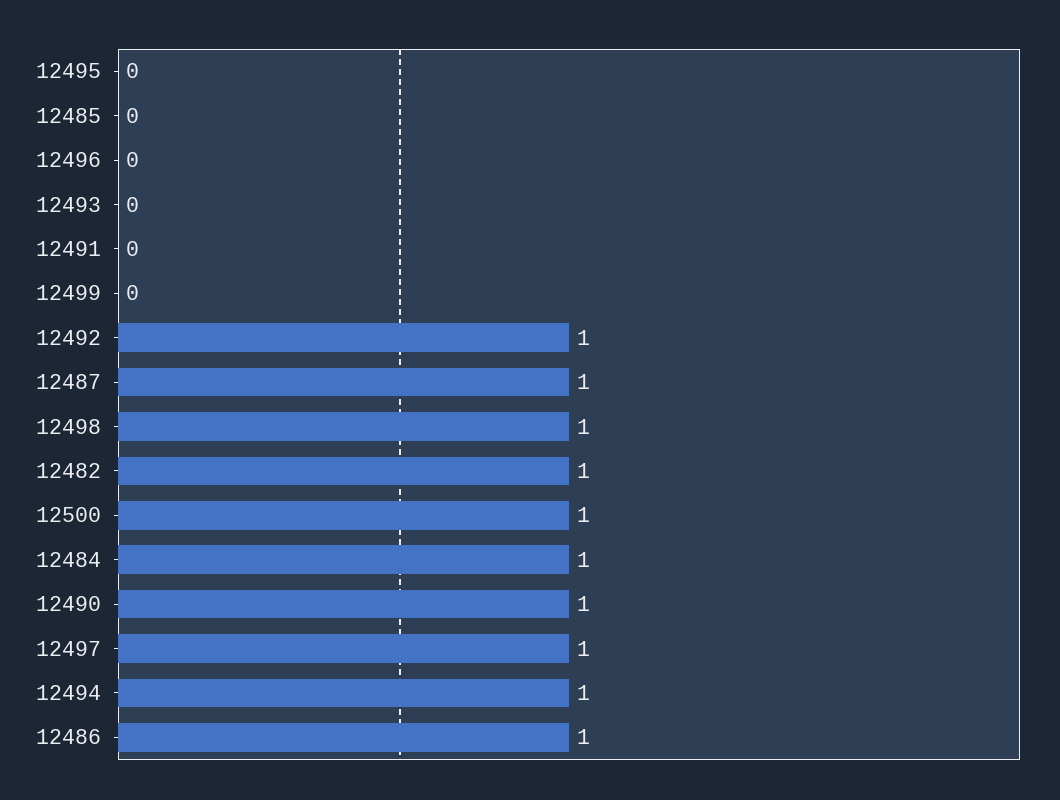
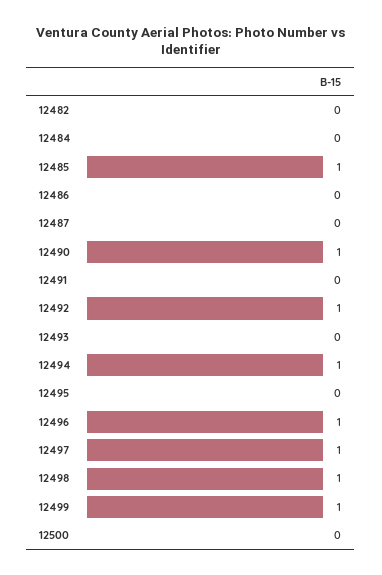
  {
    "12495": 0,
-   "12485": 0,
+   "12485": 1,
-   "12496": 0,
+   "12496": 1,
    "12493": 0,
    "12491": 0,
-   "12499": 0,
+   "12499": 1,
    "12492": 1,
-   "12487": 1,
+   "12487": 0,
    "12498": 1,
-   "12482": 1,
+   "12482": 0,
-   "12500": 1,
+   "12500": 0,
-   "12484": 1,
+   "12484": 0,
    "12490": 1,
    "12497": 1,
    "12494": 1,
-   "12486": 1
+   "12486": 0
  }

